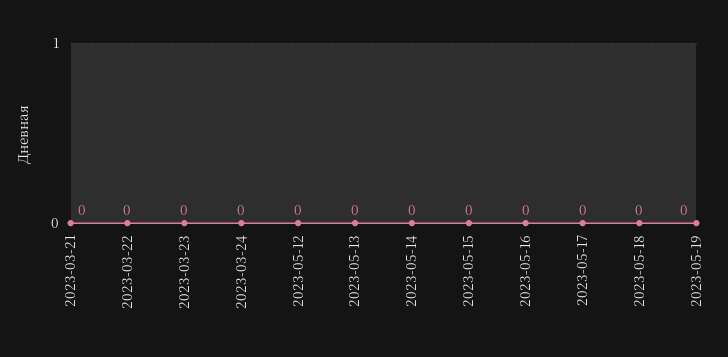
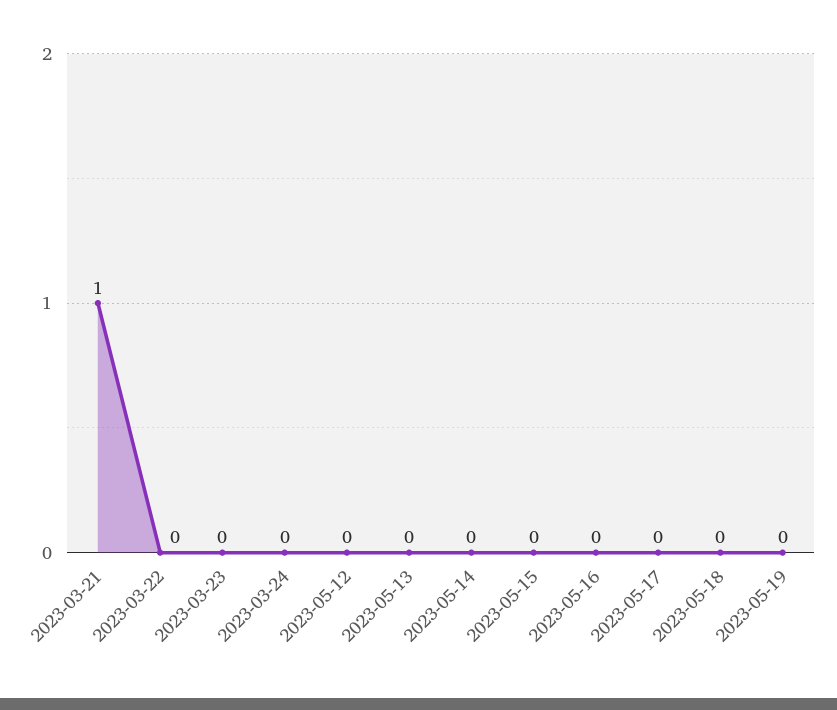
  {
-   "2023-03-21": 0,
+   "2023-03-21": 1,
    "2023-03-22": 0,
    "2023-03-23": 0,
    "2023-03-24": 0,
    "2023-05-12": 0,
    "2023-05-13": 0,
    "2023-05-14": 0,
    "2023-05-15": 0,
    "2023-05-16": 0,
    "2023-05-17": 0,
    "2023-05-18": 0,
    "2023-05-19": 0
  }

